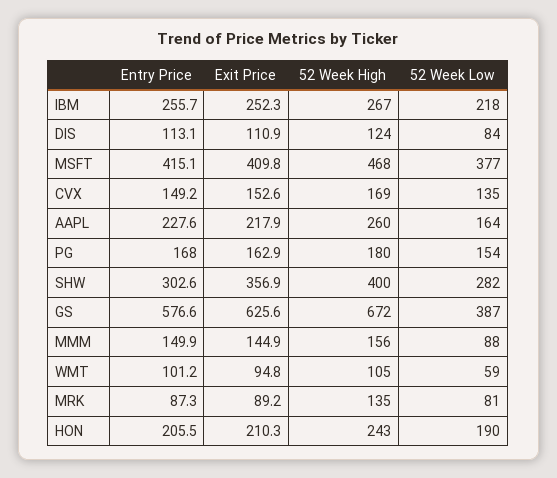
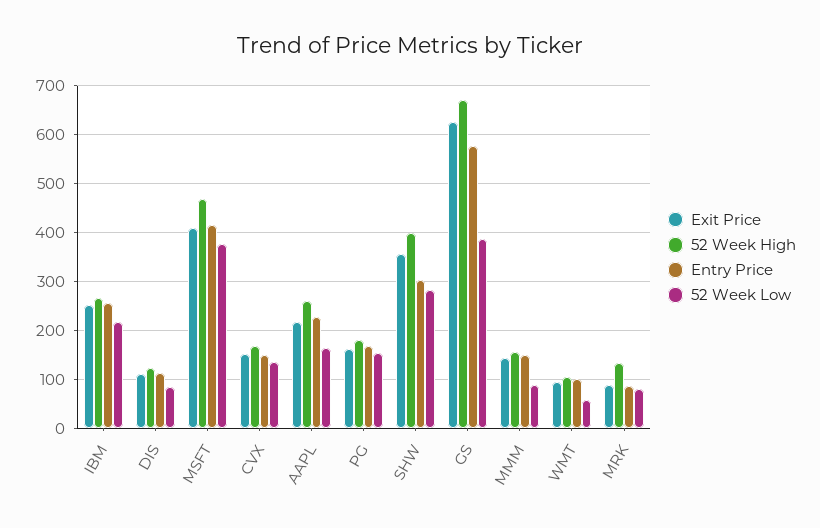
  {
    "Entry Price": {
      "IBM": 255.7,
      "DIS": 113.1,
      "MSFT": 415.1,
      "CVX": 149.2,
      "AAPL": 227.6,
      "PG": 168,
      "SHW": 302.6,
      "GS": 576.6,
      "MMM": 149.9,
      "WMT": 101.2,
-     "MRK": 87.3,
+     "MRK": 87.3
-     "HON": 205.5
    },
    "Exit Price": {
      "IBM": 252.3,
      "DIS": 110.9,
      "MSFT": 409.8,
      "CVX": 152.6,
      "AAPL": 217.9,
      "PG": 162.9,
      "SHW": 356.9,
      "GS": 625.6,
      "MMM": 144.9,
      "WMT": 94.8,
-     "MRK": 89.2,
+     "MRK": 89.2
-     "HON": 210.3
    },
    "52 Week High": {
      "IBM": 267,
      "DIS": 124,
      "MSFT": 468,
      "CVX": 169,
      "AAPL": 260,
      "PG": 180,
      "SHW": 400,
      "GS": 672,
      "MMM": 156,
      "WMT": 105,
-     "MRK": 135,
+     "MRK": 135
-     "HON": 243
    },
    "52 Week Low": {
      "IBM": 218,
      "DIS": 84,
      "MSFT": 377,
      "CVX": 135,
      "AAPL": 164,
      "PG": 154,
      "SHW": 282,
      "GS": 387,
      "MMM": 88,
      "WMT": 59,
-     "MRK": 81,
+     "MRK": 81
-     "HON": 190
    }
  }

